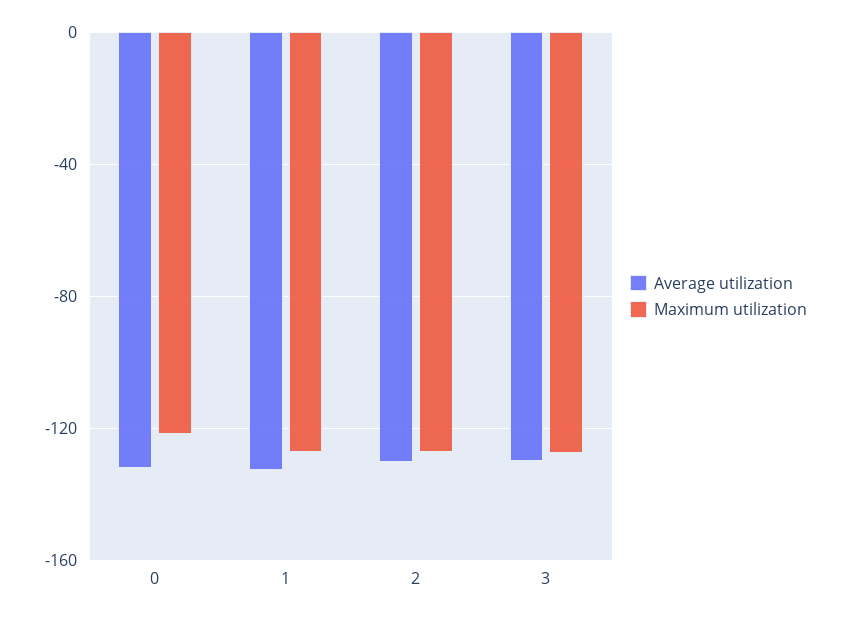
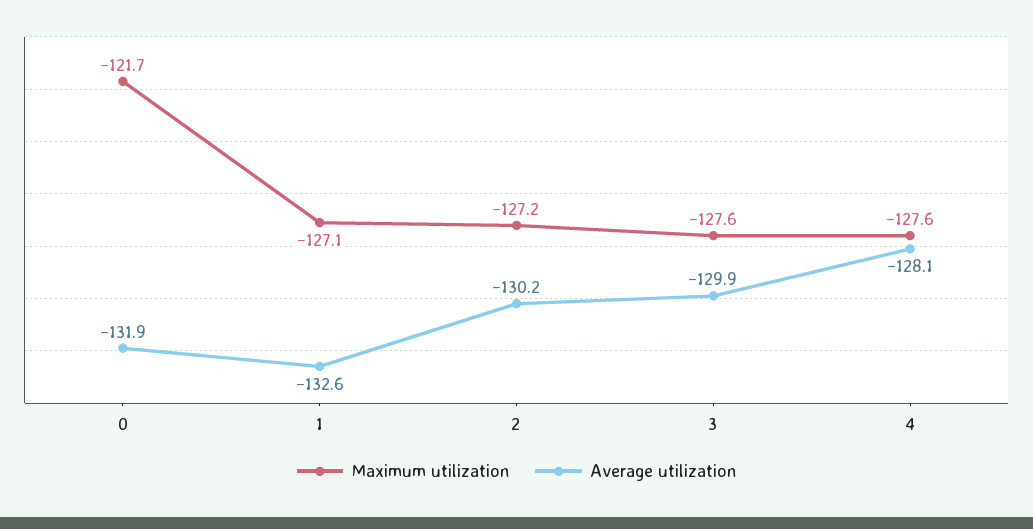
  {
    "Average utilization": {
      "0": -131.9,
      "1": -132.6,
      "2": -130.2,
-     "3": -129.9
+     "3": -129.9,
+     "4": -128.1
    },
    "Maximum utilization": {
      "0": -121.7,
      "1": -127.1,
      "2": -127.2,
-     "3": -127.6
+     "3": -127.6,
+     "4": -127.6
    }
  }

